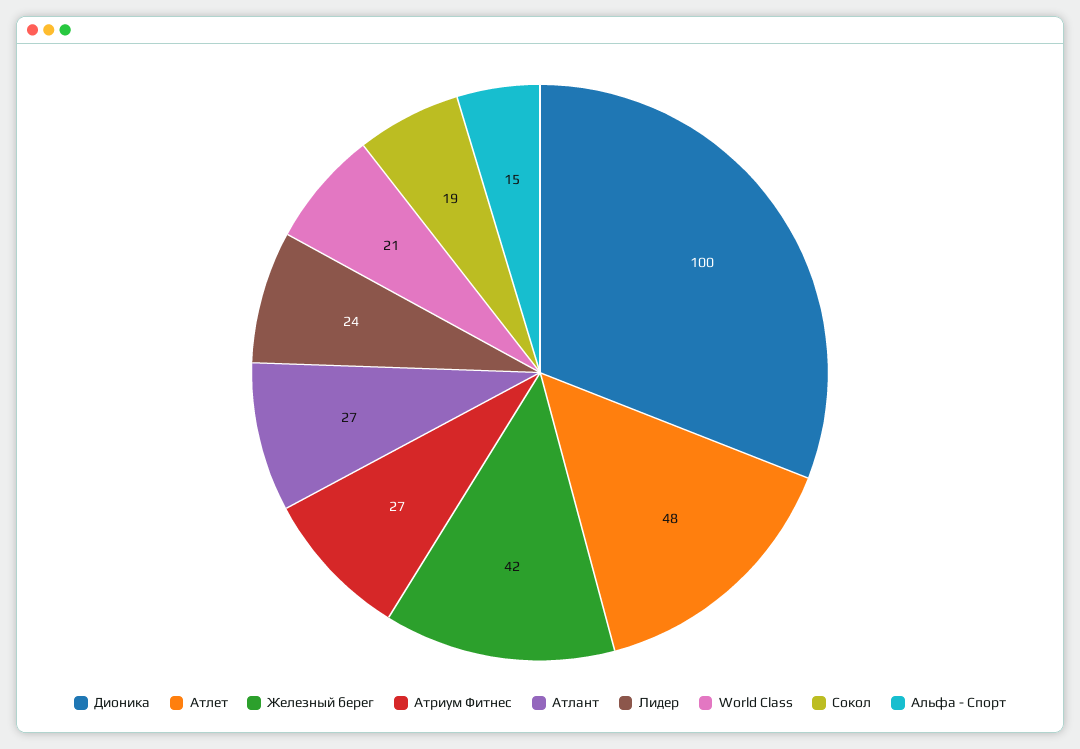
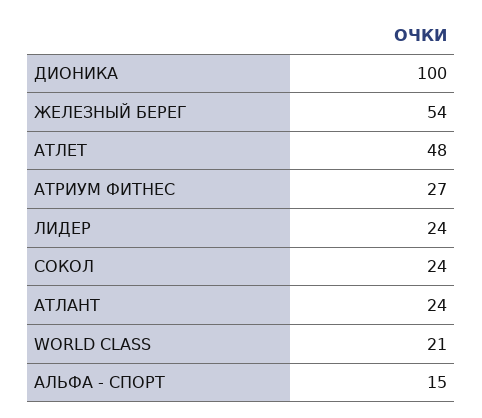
  {
    "Дионика": 100,
    "Атлет": 48,
-   "Железный берег": 42,
+   "Железный берег": 54,
    "Атриум Фитнес": 27,
-   "Атлант": 27,
+   "Атлант": 24,
    "Лидер": 24,
    "World Class": 21,
-   "Сокол": 19,
+   "Сокол": 24,
    "Альфа - Спорт": 15
  }

